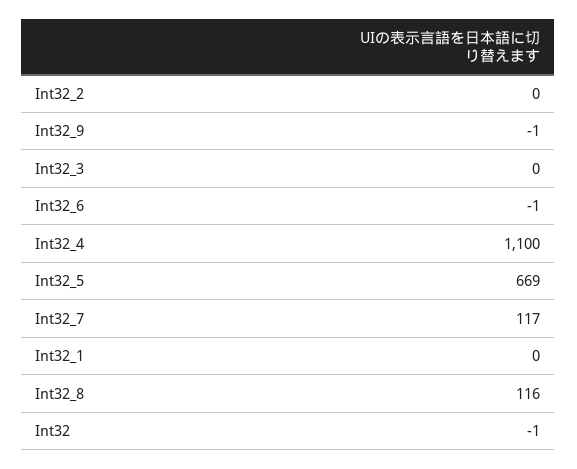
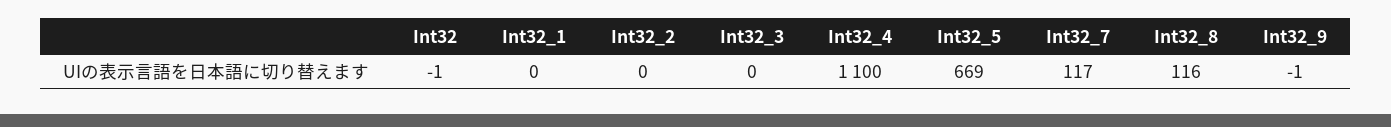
  {
    "Int32_2": 0,
    "Int32_9": -1,
    "Int32_3": 0,
-   "Int32_6": -1,
    "Int32_4": 1100,
    "Int32_5": 669,
    "Int32_7": 117,
    "Int32_1": 0,
    "Int32_8": 116,
    "Int32": -1
  }

